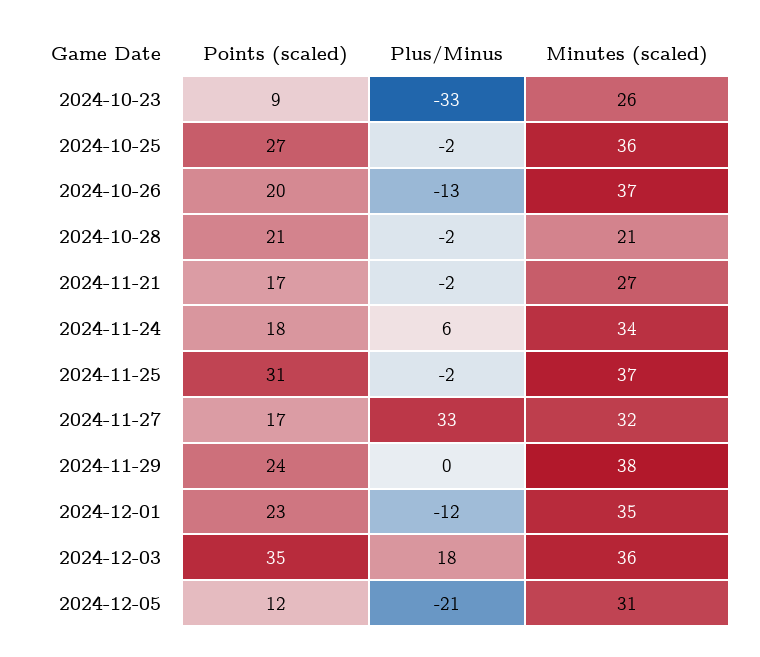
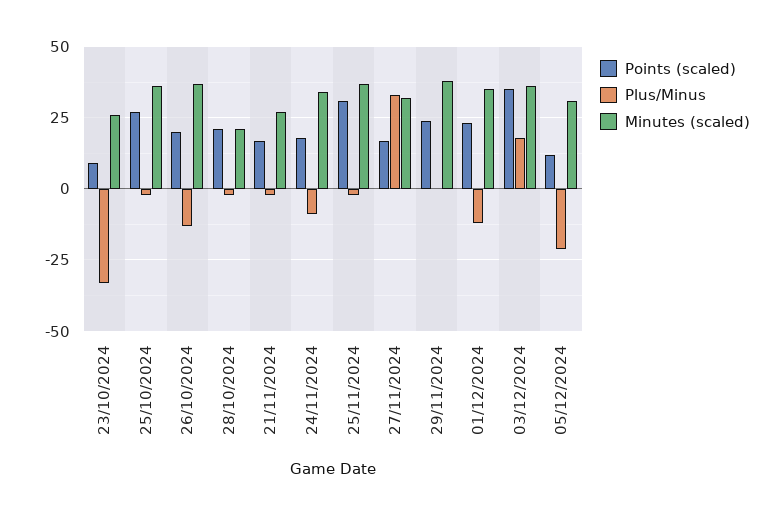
  {
    "Points (scaled)": {
      "2024-10-23": 9,
      "2024-10-25": 27,
      "2024-10-26": 20,
      "2024-10-28": 21,
      "2024-11-21": 17,
      "2024-11-24": 18,
      "2024-11-25": 31,
      "2024-11-27": 17,
      "2024-11-29": 24,
      "2024-12-01": 23,
      "2024-12-03": 35,
      "2024-12-05": 12
    },
    "Plus/Minus": {
      "2024-10-23": -33,
      "2024-10-25": -2,
      "2024-10-26": -13,
      "2024-10-28": -2,
      "2024-11-21": -2,
-     "2024-11-24": 6,
+     "2024-11-24": -10,
      "2024-11-25": -2,
      "2024-11-27": 33,
      "2024-11-29": 0,
      "2024-12-01": -12,
      "2024-12-03": 18,
      "2024-12-05": -21
    },
    "Minutes (scaled)": {
      "2024-10-23": 26,
      "2024-10-25": 36,
      "2024-10-26": 37,
      "2024-10-28": 21,
      "2024-11-21": 27,
      "2024-11-24": 34,
      "2024-11-25": 37,
      "2024-11-27": 32,
      "2024-11-29": 38,
      "2024-12-01": 35,
      "2024-12-03": 36,
      "2024-12-05": 31
    }
  }

